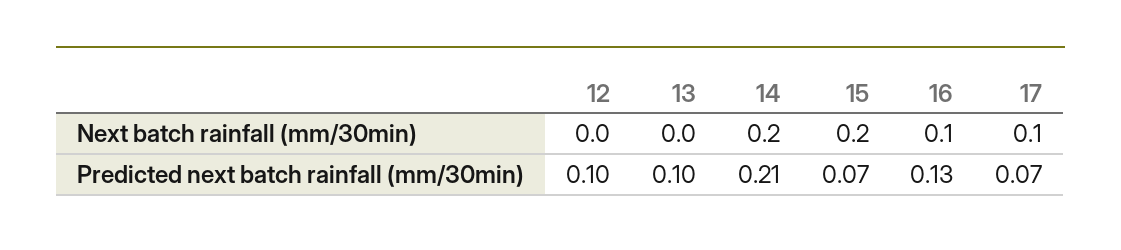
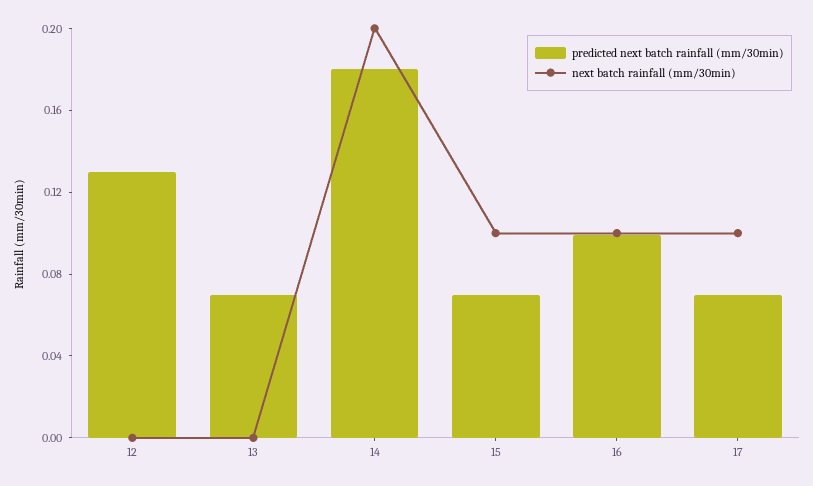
  {
    "Next batch rainfall (mm/30min)": {
      "12": 0,
      "13": 0,
      "14": 0.2,
-     "15": 0.2,
+     "15": 0.1,
      "16": 0.1,
      "17": 0.1
    },
    "Predicted next batch rainfall (mm/30min)": {
-     "12": 0.1,
+     "12": 0.13,
-     "13": 0.1,
+     "13": 0.07,
-     "14": 0.21,
+     "14": 0.18,
      "15": 0.07,
-     "16": 0.13,
+     "16": 0.1,
      "17": 0.07
    }
  }

